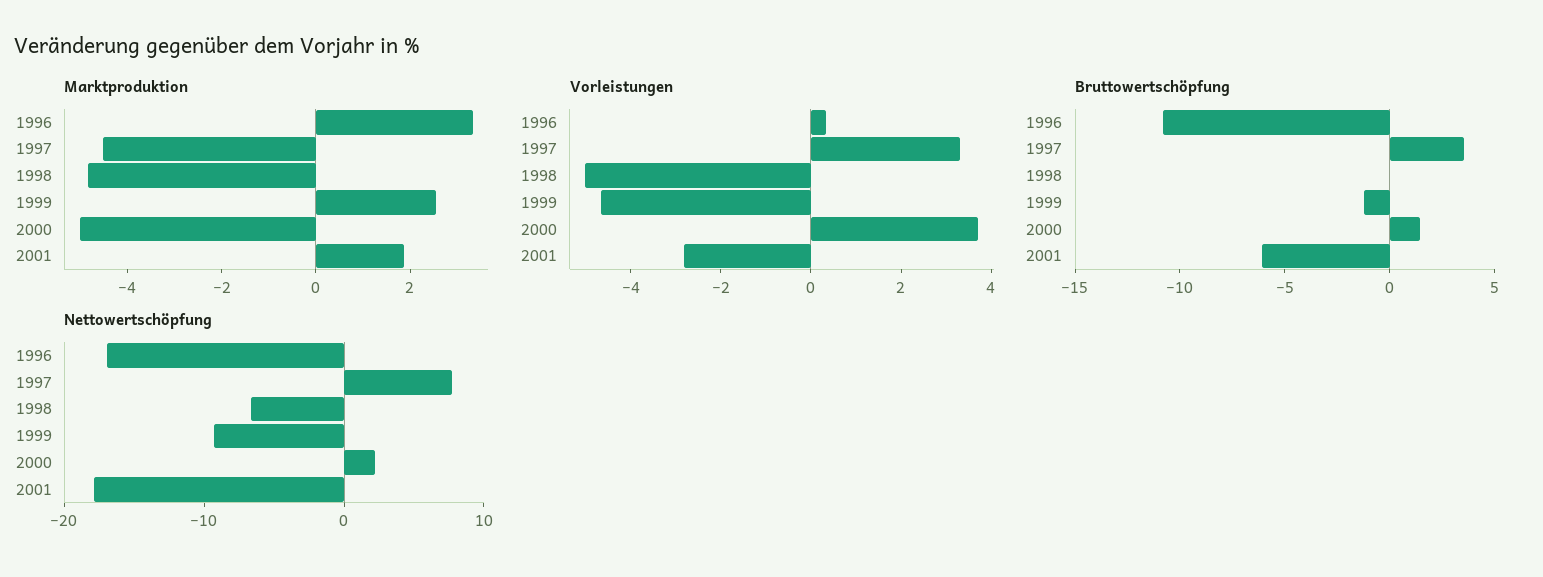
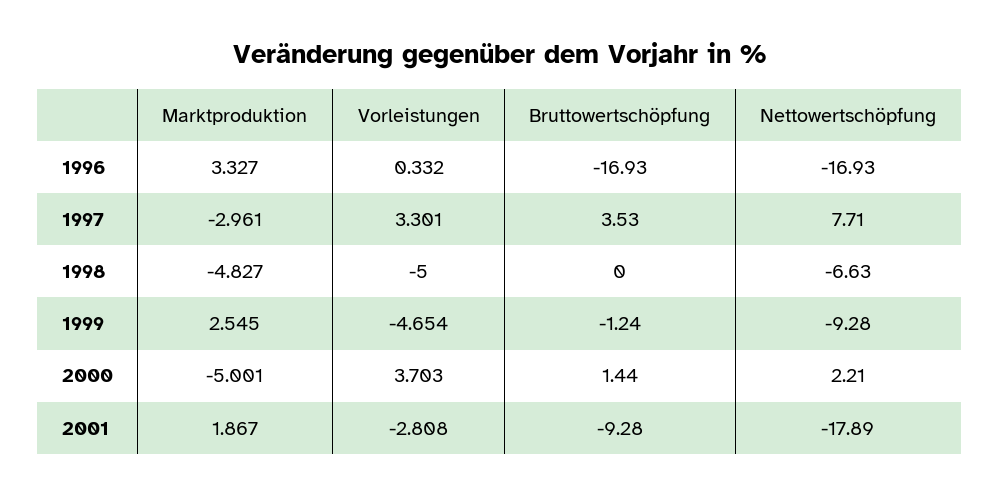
  {
    "Marktproduktion": {
      "1996": 3.327,
-     "1997": -4.5,
+     "1997": -2.961,
      "1998": -4.827,
      "1999": 2.545,
      "2000": -5.001,
      "2001": 1.867
    },
    "Vorleistungen": {
      "1996": 0.332,
      "1997": 3.301,
      "1998": -5,
      "1999": -4.654,
      "2000": 3.703,
      "2001": -2.808
    },
    "Bruttowertschöpfung": {
-     "1996": -11,
+     "1996": -16.93,
      "1997": 3.53,
      "1998": 0,
      "1999": -1.24,
      "2000": 1.44,
-     "2001": -6
+     "2001": -9.28
    },
    "Nettowertschöpfung": {
      "1996": -16.93,
      "1997": 7.71,
      "1998": -6.63,
      "1999": -9.28,
      "2000": 2.21,
      "2001": -17.89
    }
  }

